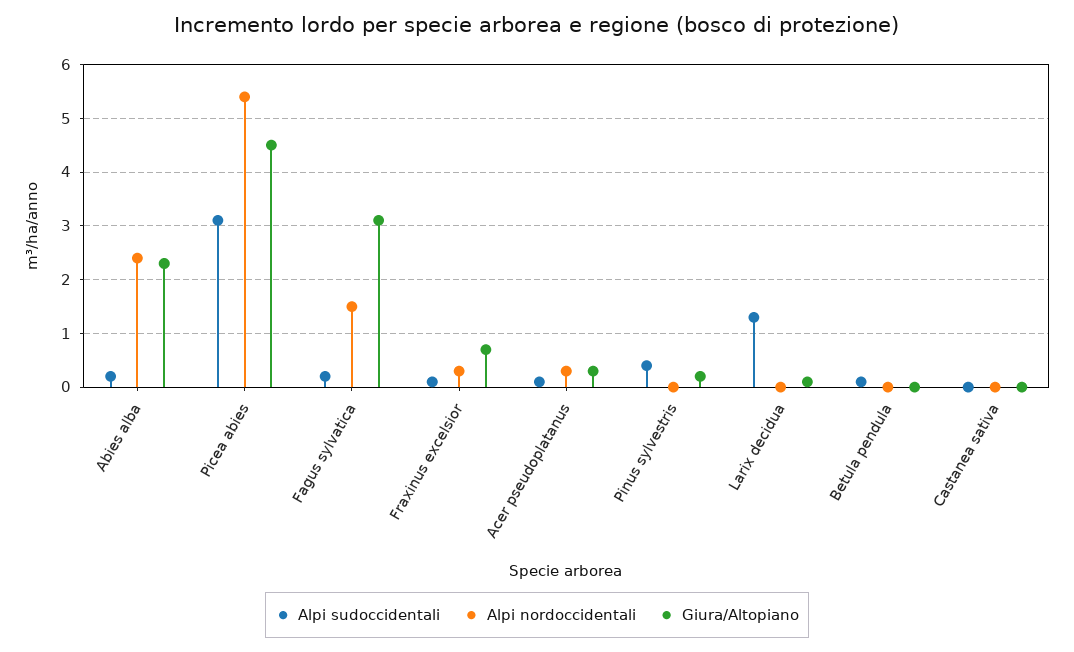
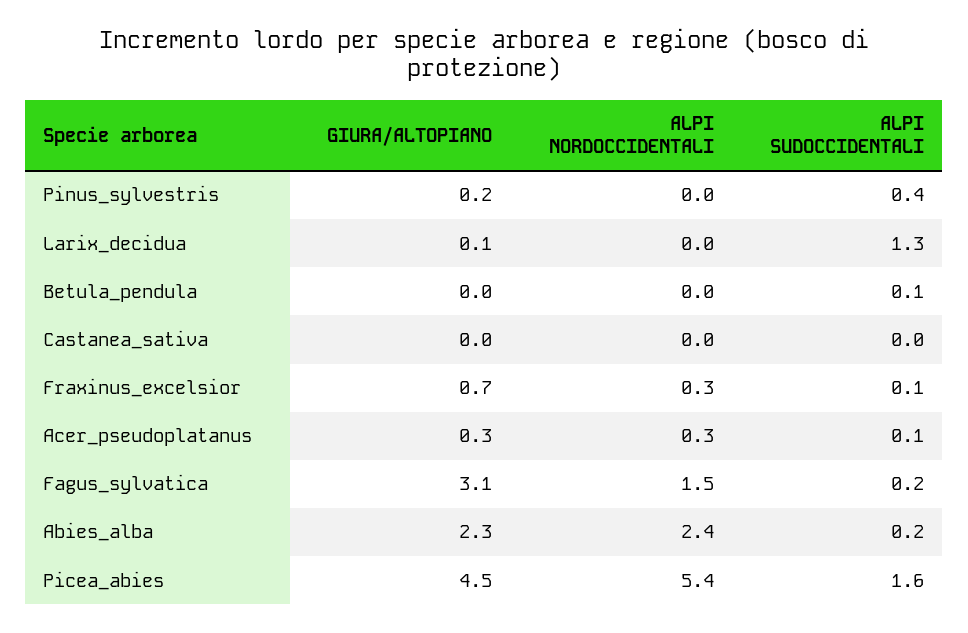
  {
    "Alpi sudoccidentali": {
      "Abies alba": 0.2,
-     "Picea abies": 3,
+     "Picea abies": 1.6,
      "Fagus sylvatica": 0.2,
      "Fraxinus excelsior": 0.1,
      "Acer pseudoplatanus": 0.1,
      "Pinus sylvestris": 0.4,
      "Larix decidua": 1.3,
      "Betula pendula": 0.1,
      "Castanea sativa": 0
    },
    "Alpi nordoccidentali": {
      "Abies alba": 2.4,
      "Picea abies": 5.4,
      "Fagus sylvatica": 1.5,
      "Fraxinus excelsior": 0.3,
      "Acer pseudoplatanus": 0.3,
      "Pinus sylvestris": 0,
      "Larix decidua": 0,
      "Betula pendula": 0,
      "Castanea sativa": 0
    },
    "Giura/Altopiano": {
      "Abies alba": 2.3,
      "Picea abies": 4.5,
      "Fagus sylvatica": 3.1,
      "Fraxinus excelsior": 0.7,
      "Acer pseudoplatanus": 0.3,
      "Pinus sylvestris": 0.2,
      "Larix decidua": 0.1,
      "Betula pendula": 0,
      "Castanea sativa": 0
    }
  }

